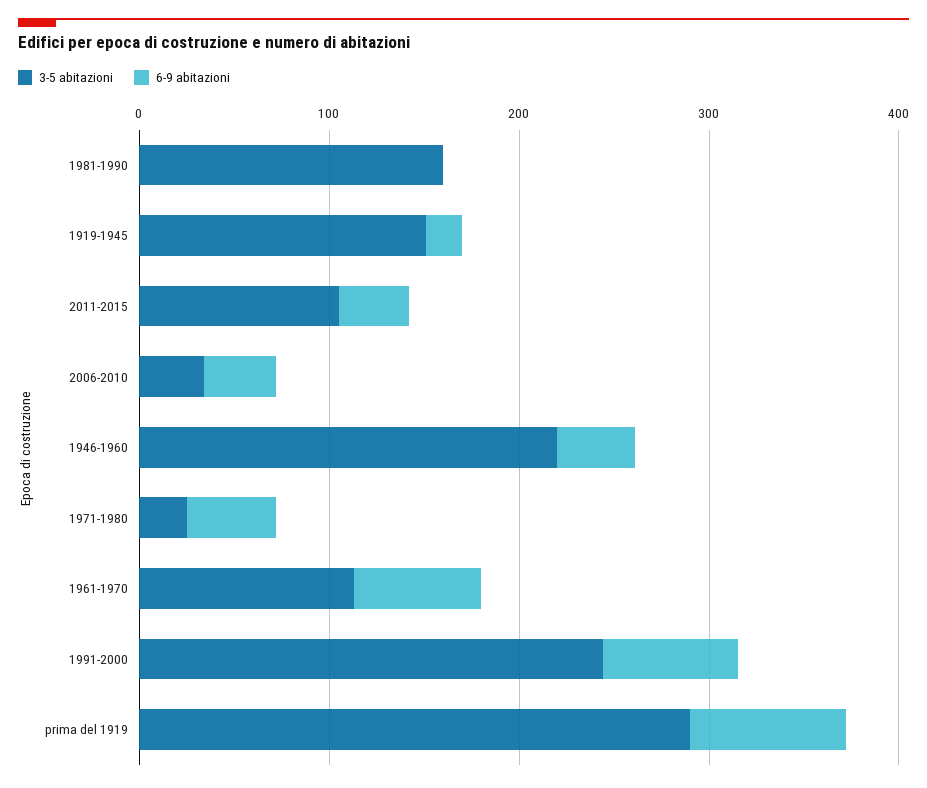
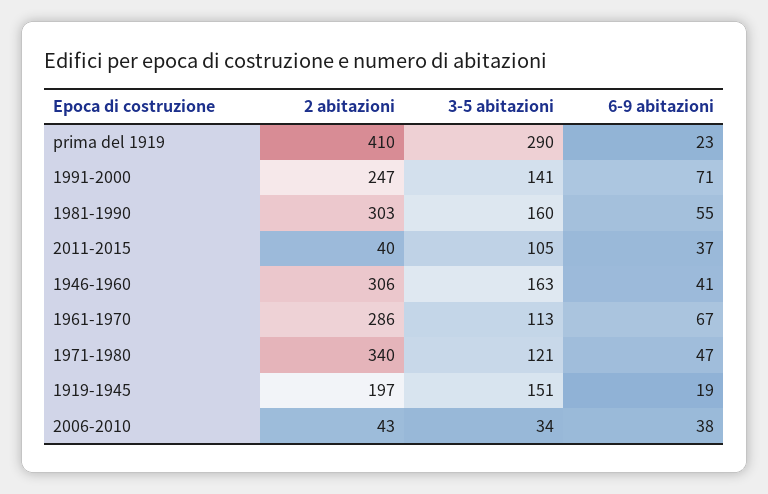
  {
    "3-5 abitazioni": {
      "1981-1990": 160,
      "1919-1945": 151,
      "2011-2015": 105,
      "2006-2010": 34,
-     "1946-1960": 220,
+     "1946-1960": 163,
-     "1971-1980": 20,
+     "1971-1980": 121,
      "1961-1970": 113,
-     "1991-2000": 240,
+     "1991-2000": 141,
      "prima del 1919": 290
    },
    "6-9 abitazioni": {
-     "1981-1990": 0,
+     "1981-1990": 55,
      "1919-1945": 19,
      "2011-2015": 37,
      "2006-2010": 38,
      "1946-1960": 41,
      "1971-1980": 47,
      "1961-1970": 67,
      "1991-2000": 71,
-     "prima del 1919": 80
+     "prima del 1919": 23
-   }
+   },
+   "2 abitazioni": {
+     "prima del 1919": 410,
+     "1991-2000": 247,
+     "1981-1990": 303,
+     "2011-2015": 40,
+     "1946-1960": 306,
+     "1961-1970": 286,
+     "1971-1980": 340,
+     "1919-1945": 197,
+     "2006-2010": 43
+   }
  }

